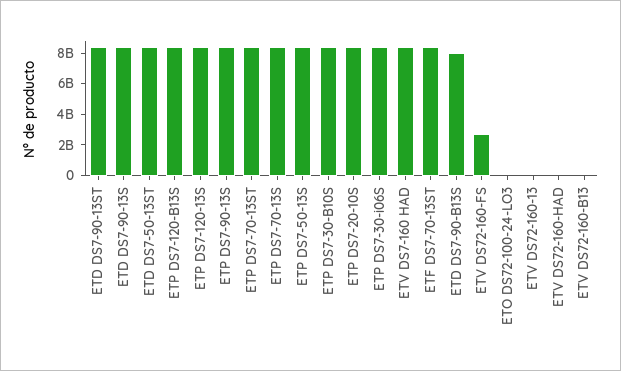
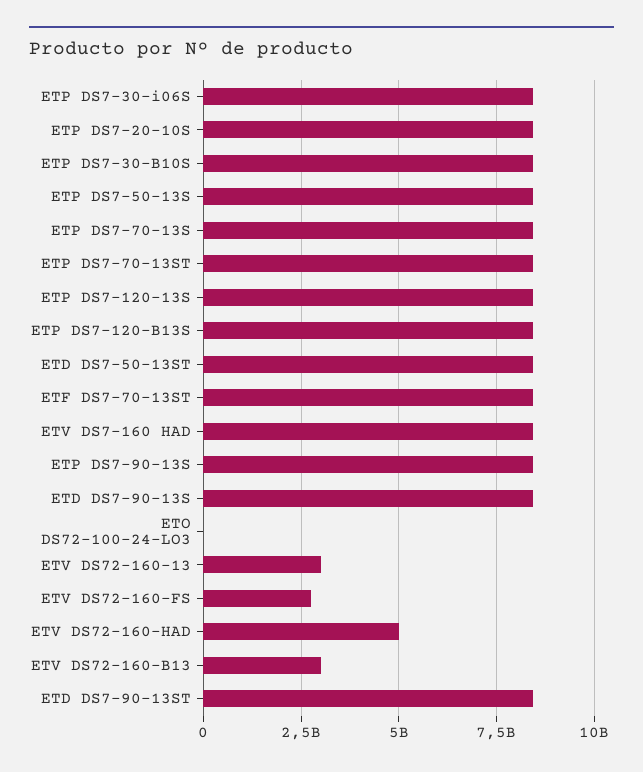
  {
    "ETD DS7-90-13ST": 8500000000,
    "ETD DS7-90-13S": 8500000000,
    "ETD DS7-50-13ST": 8500000000,
    "ETP DS7-120-B13S": 8500000000,
    "ETP DS7-120-13S": 8500000000,
    "ETP DS7-90-13S": 8500000000,
    "ETP DS7-70-13ST": 8500000000,
    "ETP DS7-70-13S": 8500000000,
    "ETP DS7-50-13S": 8500000000,
    "ETP DS7-30-B10S": 8500000000,
    "ETP DS7-20-10S": 8500000000,
    "ETP DS7-30-i06S": 8500000000,
    "ETV DS7-160 HAD": 8500000000,
    "ETF DS7-70-13ST": 8500000000,
-   "ETD DS7-90-B13S": 8000000000,
    "ETV DS72-160-FS": 2750000000,
    "ETO DS72-100-24-LO3": 0,
-   "ETV DS72-160-13": 0,
+   "ETV DS72-160-13": 3000000000,
-   "ETV DS72-160-HAD": 0,
+   "ETV DS72-160-HAD": 5000000000,
-   "ETV DS72-160-B13": 0
+   "ETV DS72-160-B13": 3000000000
  }

